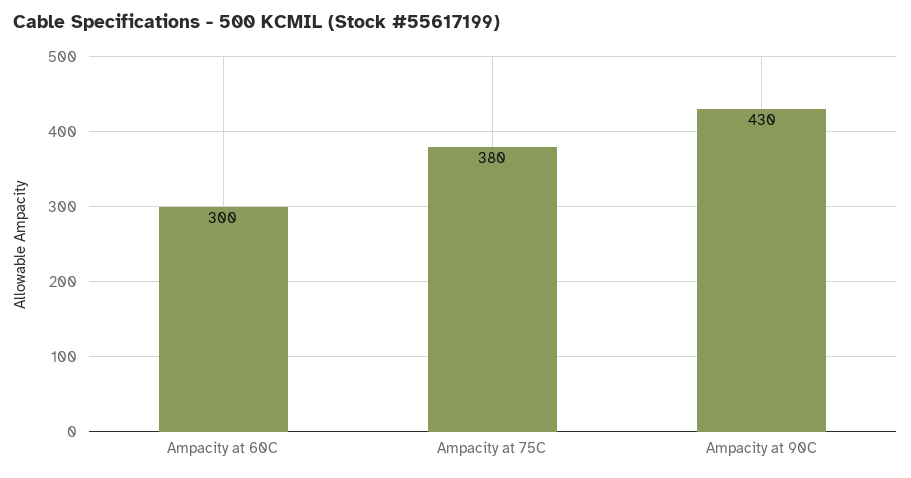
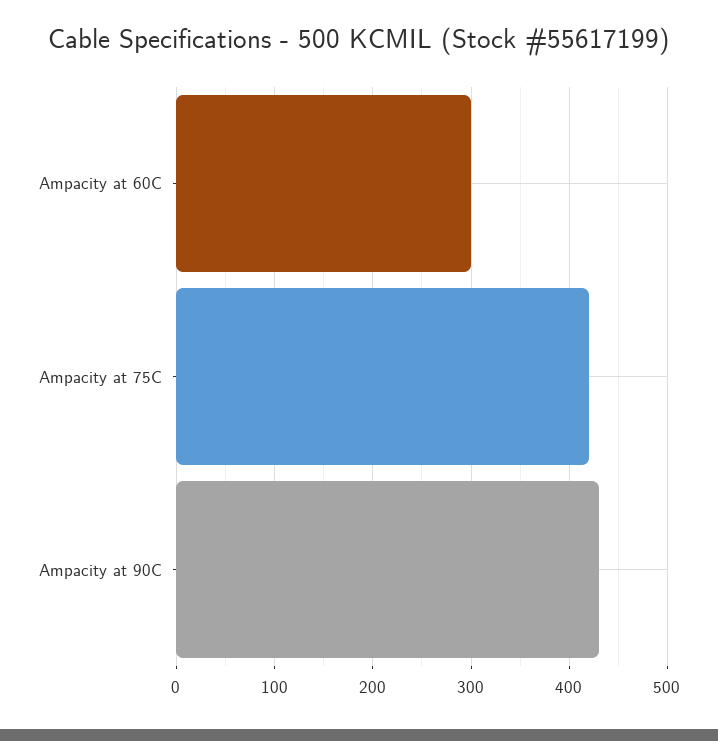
  {
    "Ampacity at 60C": 300,
-   "Ampacity at 75C": 380,
+   "Ampacity at 75C": 420,
    "Ampacity at 90C": 430
  }

